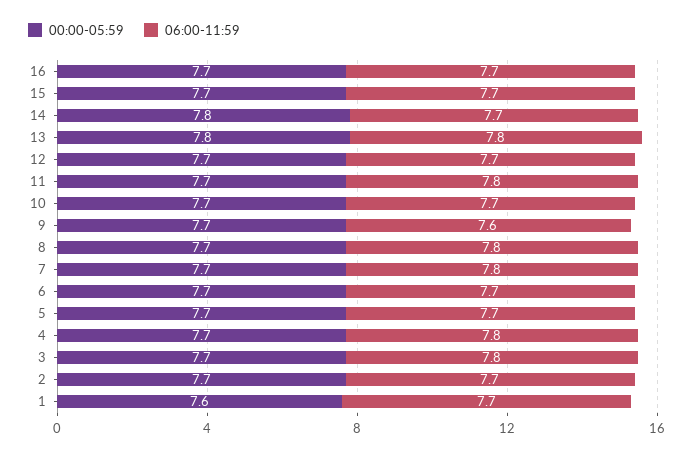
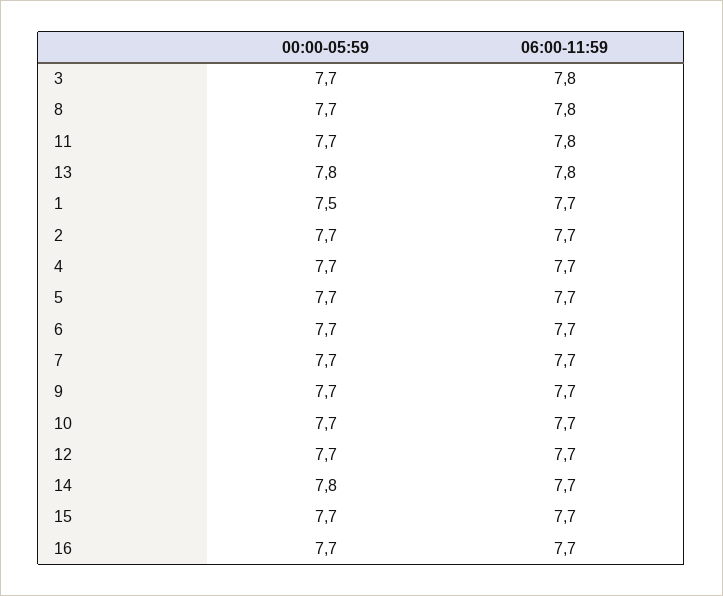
  {
    "00:00-05:59": {
      "16": 7.7,
      "15": 7.7,
      "14": 7.8,
      "13": 7.8,
      "12": 7.7,
      "11": 7.7,
      "10": 7.7,
      "9": 7.7,
      "8": 7.7,
      "7": 7.7,
      "6": 7.7,
      "5": 7.7,
      "4": 7.7,
      "3": 7.7,
      "2": 7.7,
-     "1": 7.6
+     "1": 7.5
    },
    "06:00-11:59": {
      "16": 7.7,
      "15": 7.7,
      "14": 7.7,
      "13": 7.8,
      "12": 7.7,
      "11": 7.8,
      "10": 7.7,
-     "9": 7.6,
+     "9": 7.7,
      "8": 7.8,
-     "7": 7.8,
+     "7": 7.7,
      "6": 7.7,
      "5": 7.7,
-     "4": 7.8,
+     "4": 7.7,
      "3": 7.8,
      "2": 7.7,
      "1": 7.7
    }
  }

